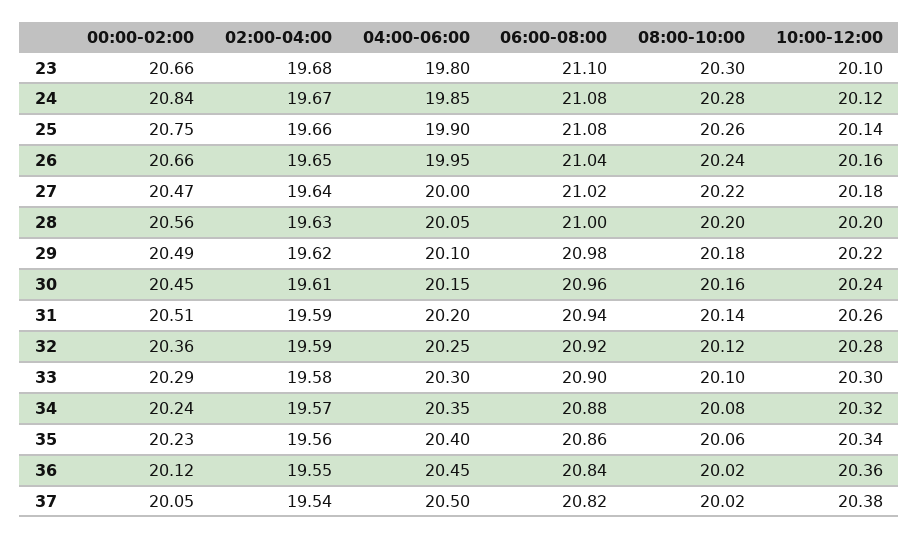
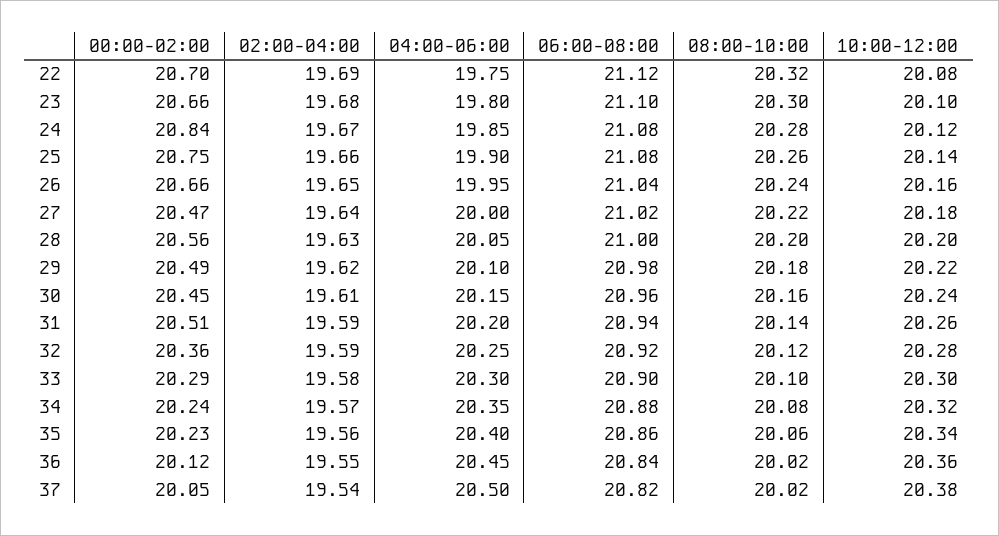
  {
    "00:00-02:00": {
      "23": 20.66,
      "24": 20.84,
      "25": 20.75,
      "26": 20.66,
      "27": 20.47,
      "28": 20.56,
      "29": 20.49,
      "30": 20.45,
      "31": 20.51,
      "32": 20.36,
      "33": 20.29,
      "34": 20.24,
      "35": 20.23,
      "36": 20.12,
-     "37": 20.05
+     "37": 20.05,
+     "22": 20.7
    },
    "02:00-04:00": {
      "23": 19.68,
      "24": 19.67,
      "25": 19.66,
      "26": 19.65,
      "27": 19.64,
      "28": 19.63,
      "29": 19.62,
      "30": 19.61,
      "31": 19.59,
      "32": 19.59,
      "33": 19.58,
      "34": 19.57,
      "35": 19.56,
      "36": 19.55,
-     "37": 19.54
+     "37": 19.54,
+     "22": 19.69
    },
    "04:00-06:00": {
      "23": 19.8,
      "24": 19.85,
      "25": 19.9,
      "26": 19.95,
      "27": 20,
      "28": 20.05,
      "29": 20.1,
      "30": 20.15,
      "31": 20.2,
      "32": 20.25,
      "33": 20.3,
      "34": 20.35,
      "35": 20.4,
      "36": 20.45,
-     "37": 20.5
+     "37": 20.5,
+     "22": 19.75
    },
    "06:00-08:00": {
      "23": 21.1,
      "24": 21.08,
      "25": 21.08,
      "26": 21.04,
      "27": 21.02,
      "28": 21,
      "29": 20.98,
      "30": 20.96,
      "31": 20.94,
      "32": 20.92,
      "33": 20.9,
      "34": 20.88,
      "35": 20.86,
      "36": 20.84,
-     "37": 20.82
+     "37": 20.82,
+     "22": 21.12
    },
    "08:00-10:00": {
      "23": 20.3,
      "24": 20.28,
      "25": 20.26,
      "26": 20.24,
      "27": 20.22,
      "28": 20.2,
      "29": 20.18,
      "30": 20.16,
      "31": 20.14,
      "32": 20.12,
      "33": 20.1,
      "34": 20.08,
      "35": 20.06,
      "36": 20.02,
-     "37": 20.02
+     "37": 20.02,
+     "22": 20.32
    },
    "10:00-12:00": {
      "23": 20.1,
      "24": 20.12,
      "25": 20.14,
      "26": 20.16,
      "27": 20.18,
      "28": 20.2,
      "29": 20.22,
      "30": 20.24,
      "31": 20.26,
      "32": 20.28,
      "33": 20.3,
      "34": 20.32,
      "35": 20.34,
      "36": 20.36,
-     "37": 20.38
+     "37": 20.38,
+     "22": 20.08
    }
  }

